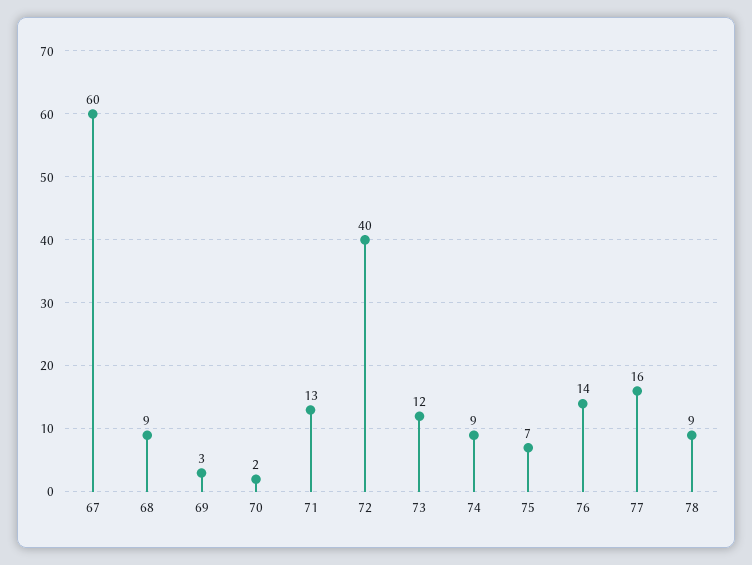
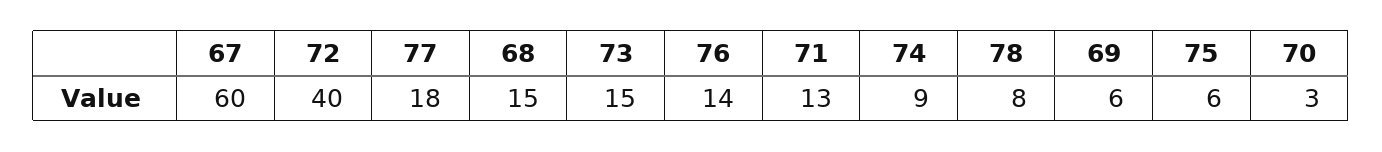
  {
    "67": 60,
-   "68": 9,
+   "68": 15,
-   "69": 3,
+   "69": 6,
-   "70": 2,
+   "70": 3,
    "71": 13,
    "72": 40,
-   "73": 12,
+   "73": 15,
    "74": 9,
-   "75": 7,
+   "75": 6,
    "76": 14,
-   "77": 16,
+   "77": 18,
-   "78": 9
+   "78": 8
  }

